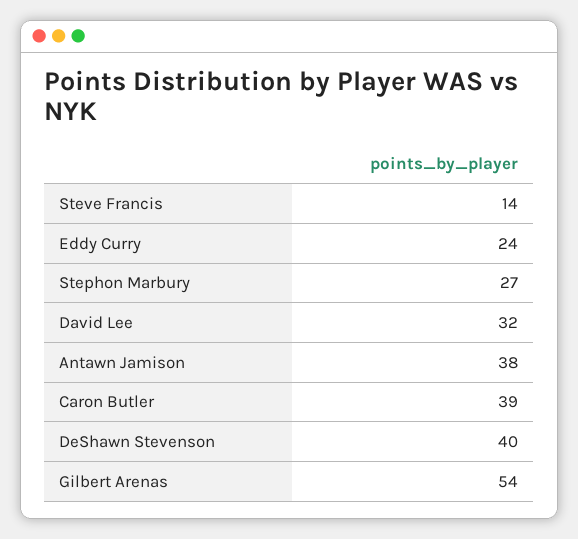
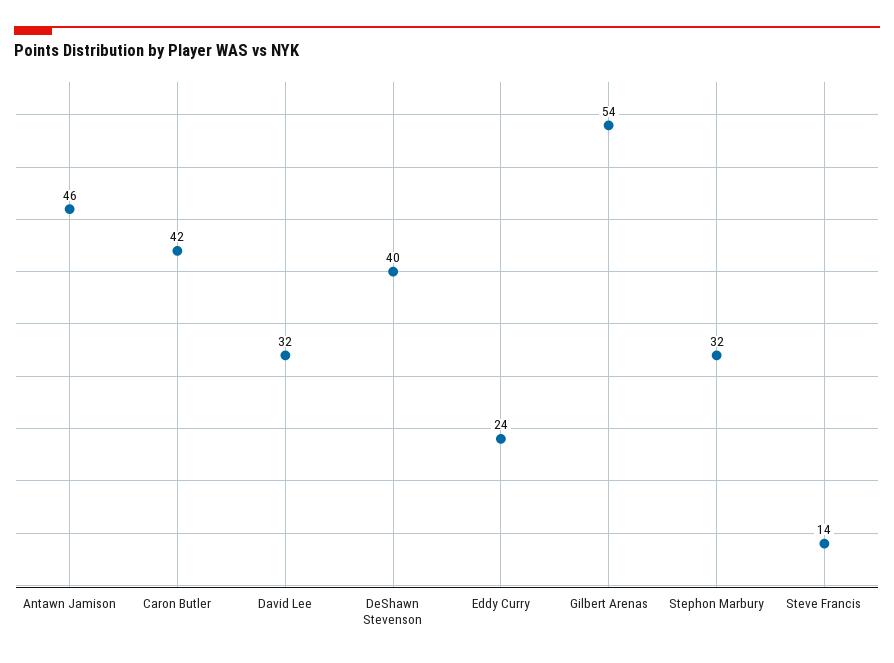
  {
    "Steve Francis": 14,
    "Eddy Curry": 24,
-   "Stephon Marbury": 27,
+   "Stephon Marbury": 32,
    "David Lee": 32,
-   "Antawn Jamison": 38,
+   "Antawn Jamison": 46,
-   "Caron Butler": 39,
+   "Caron Butler": 42,
    "DeShawn Stevenson": 40,
    "Gilbert Arenas": 54
  }

